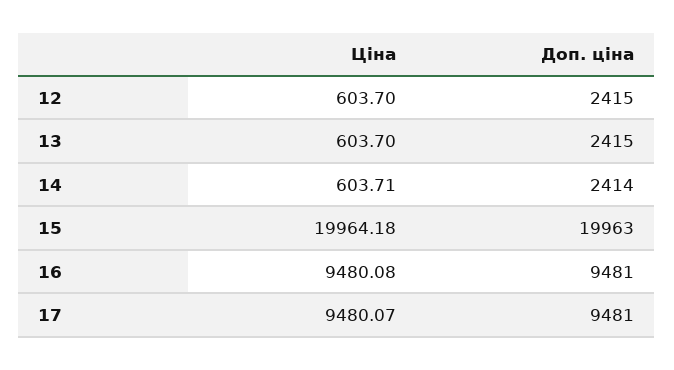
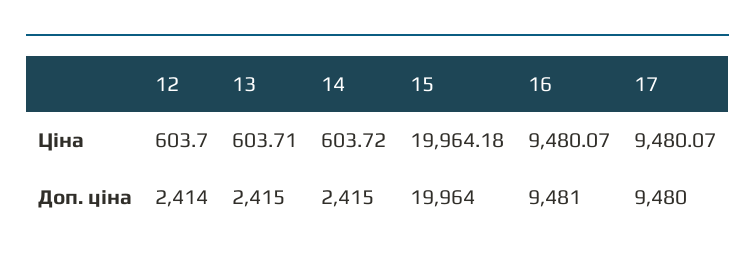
  {
    "Ціна": {
      "12": 603.7,
-     "13": 603.7,
+     "13": 603.71,
-     "14": 603.71,
+     "14": 603.72,
      "15": 19964.18,
-     "16": 9480.08,
+     "16": 9480.07,
      "17": 9480.07
    },
    "Доп. ціна": {
-     "12": 2415,
+     "12": 2414,
      "13": 2415,
-     "14": 2414,
+     "14": 2415,
-     "15": 19963,
+     "15": 19964,
      "16": 9481,
-     "17": 9481
+     "17": 9480
    }
  }

